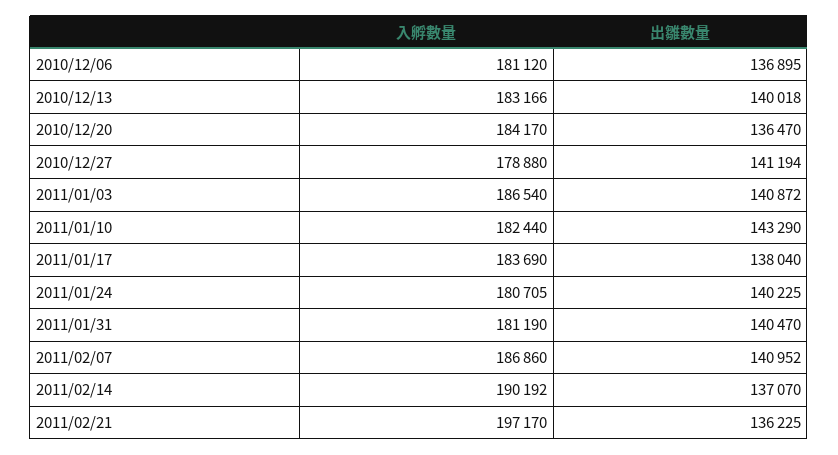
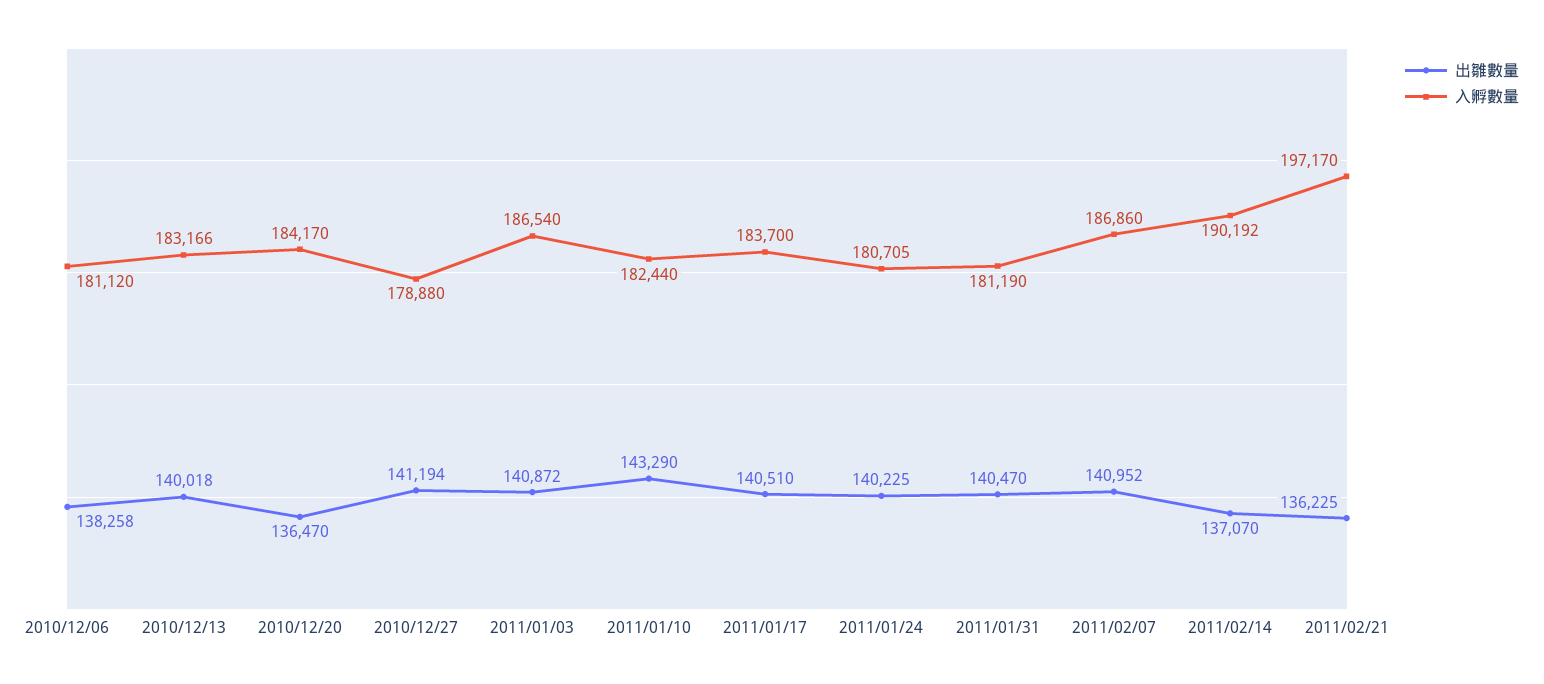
  {
    "入孵數量": {
      "2010/12/06": 181120,
      "2010/12/13": 183166,
      "2010/12/20": 184170,
      "2010/12/27": 178880,
      "2011/01/03": 186540,
      "2011/01/10": 182440,
-     "2011/01/17": 183690,
+     "2011/01/17": 183700,
      "2011/01/24": 180705,
      "2011/01/31": 181190,
      "2011/02/07": 186860,
      "2011/02/14": 190192,
      "2011/02/21": 197170
    },
    "出雛數量": {
-     "2010/12/06": 136895,
+     "2010/12/06": 138258,
      "2010/12/13": 140018,
      "2010/12/20": 136470,
      "2010/12/27": 141194,
      "2011/01/03": 140872,
      "2011/01/10": 143290,
-     "2011/01/17": 138040,
+     "2011/01/17": 140510,
      "2011/01/24": 140225,
      "2011/01/31": 140470,
      "2011/02/07": 140952,
      "2011/02/14": 137070,
      "2011/02/21": 136225
    }
  }

